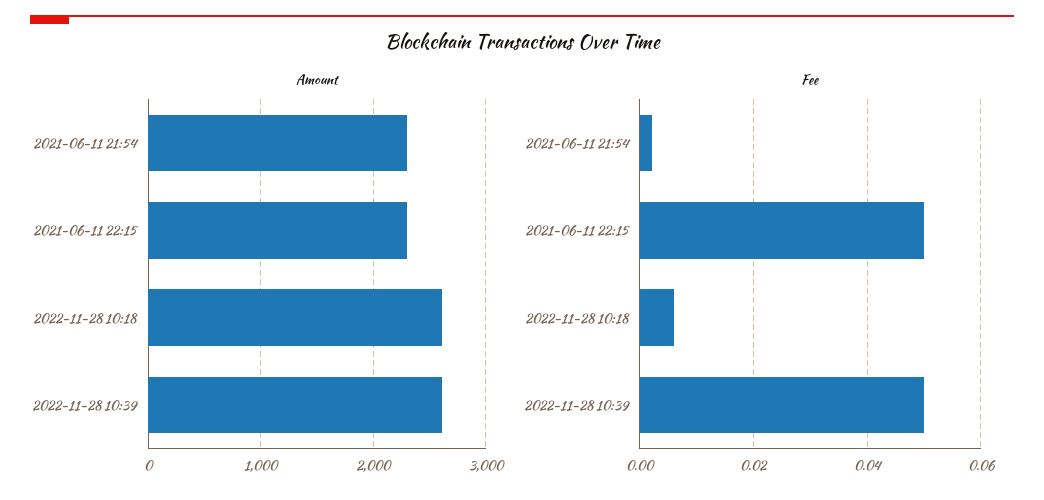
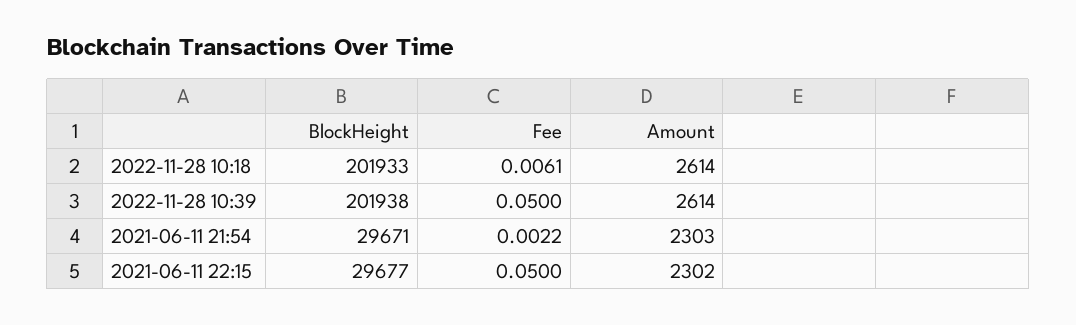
  {
    "Amount": {
      "2021-06-11 21:54": 2303,
      "2021-06-11 22:15": 2302,
      "2022-11-28 10:18": 2614,
      "2022-11-28 10:39": 2614
    },
    "Fee": {
      "2021-06-11 21:54": 0.0022,
      "2021-06-11 22:15": 0.05,
      "2022-11-28 10:18": 0.0061,
      "2022-11-28 10:39": 0.05
-   }
+   },
+   "BlockHeight": {
+     "2022-11-28 10:18": 201933,
+     "2022-11-28 10:39": 201938,
+     "2021-06-11 21:54": 29671,
+     "2021-06-11 22:15": 29677
+   }
  }

